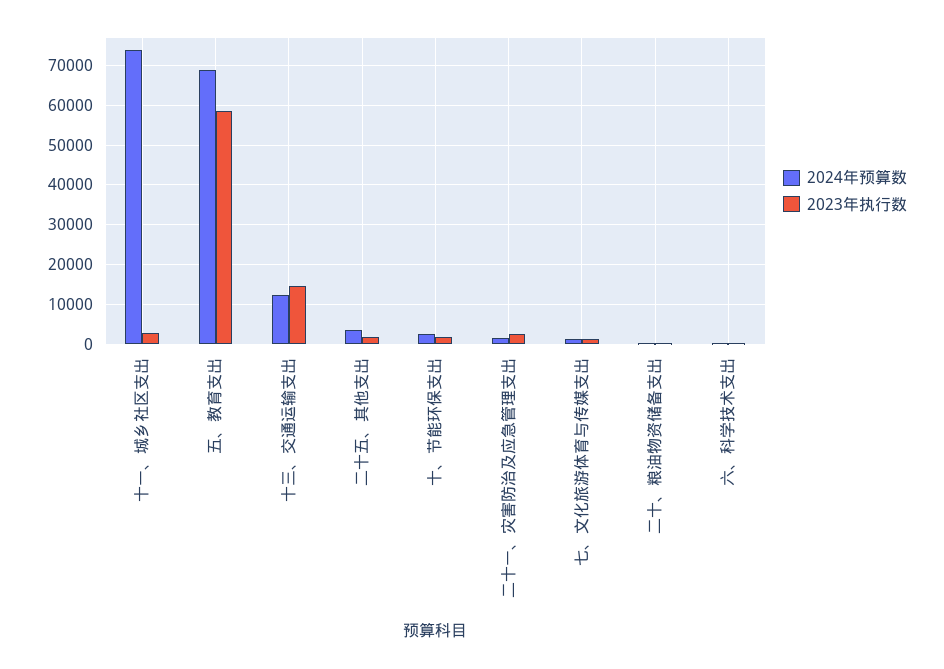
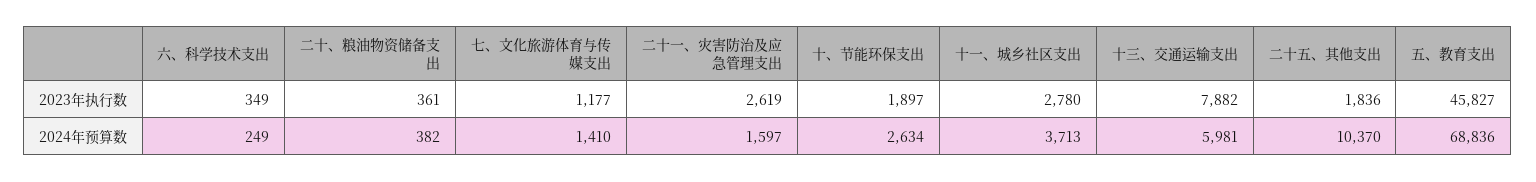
  {
    "2024年预算数": {
-     "十一、城乡社区支出": 74000,
+     "十一、城乡社区支出": 3713,
      "五、教育支出": 68836,
-     "十三、交通运输支出": 12000,
+     "十三、交通运输支出": 5981,
-     "二十五、其他支出": 4000,
+     "二十五、其他支出": 10370,
      "十、节能环保支出": 2634,
      "二十一、灾害防治及应急管理支出": 1597,
      "七、文化旅游体育与传媒支出": 1410,
      "二十、粮油物资储备支出": 382,
      "六、科学技术支出": 249
    },
    "2023年执行数": {
      "十一、城乡社区支出": 2780,
-     "五、教育支出": 58000,
+     "五、教育支出": 45827,
-     "十三、交通运输支出": 14000,
+     "十三、交通运输支出": 7882,
      "二十五、其他支出": 1836,
      "十、节能环保支出": 1897,
      "二十一、灾害防治及应急管理支出": 2619,
      "七、文化旅游体育与传媒支出": 1177,
      "二十、粮油物资储备支出": 361,
      "六、科学技术支出": 349
    }
  }

